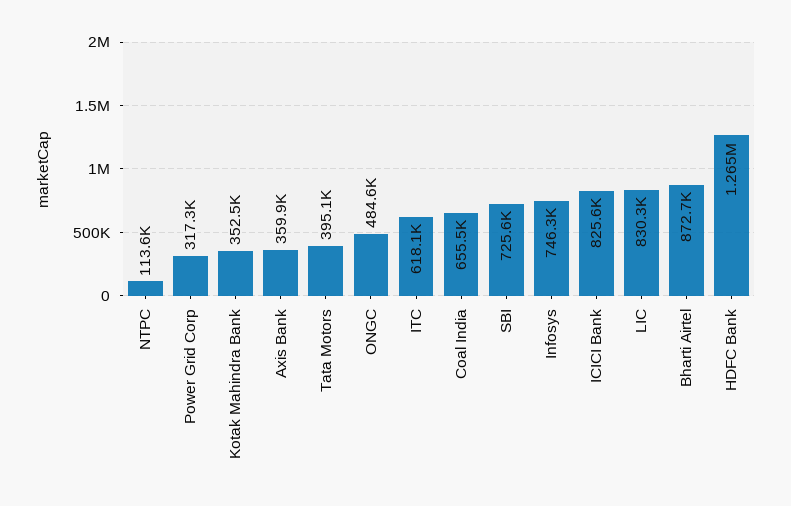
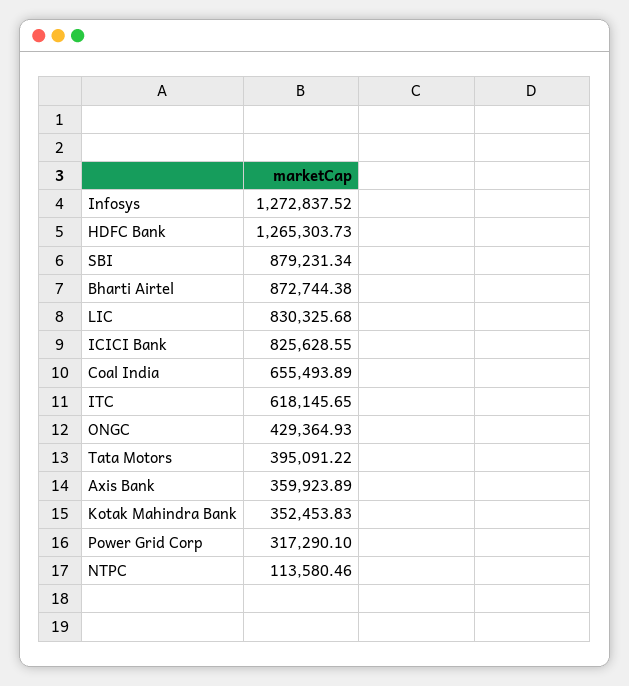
  {
    "NTPC": 113580.46,
    "Power Grid Corp": 317290.1,
    "Kotak Mahindra Bank": 352453.83,
    "Axis Bank": 359923.89,
    "Tata Motors": 395091.22,
-   "ONGC": 484600,
+   "ONGC": 429364.93,
    "ITC": 618145.65,
    "Coal India": 655493.89,
-   "SBI": 725600,
+   "SBI": 879231.34,
-   "Infosys": 746300,
+   "Infosys": 1272837.52,
    "ICICI Bank": 825628.55,
    "LIC": 830325.68,
    "Bharti Airtel": 872744.38,
    "HDFC Bank": 1265303.73
  }

